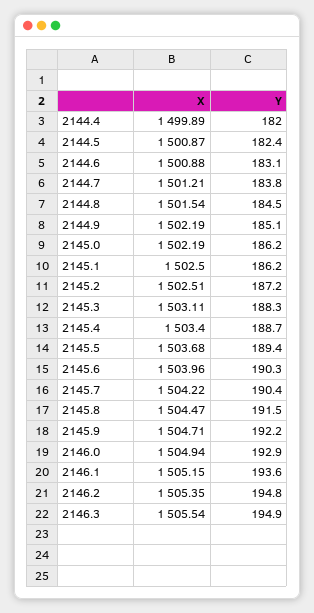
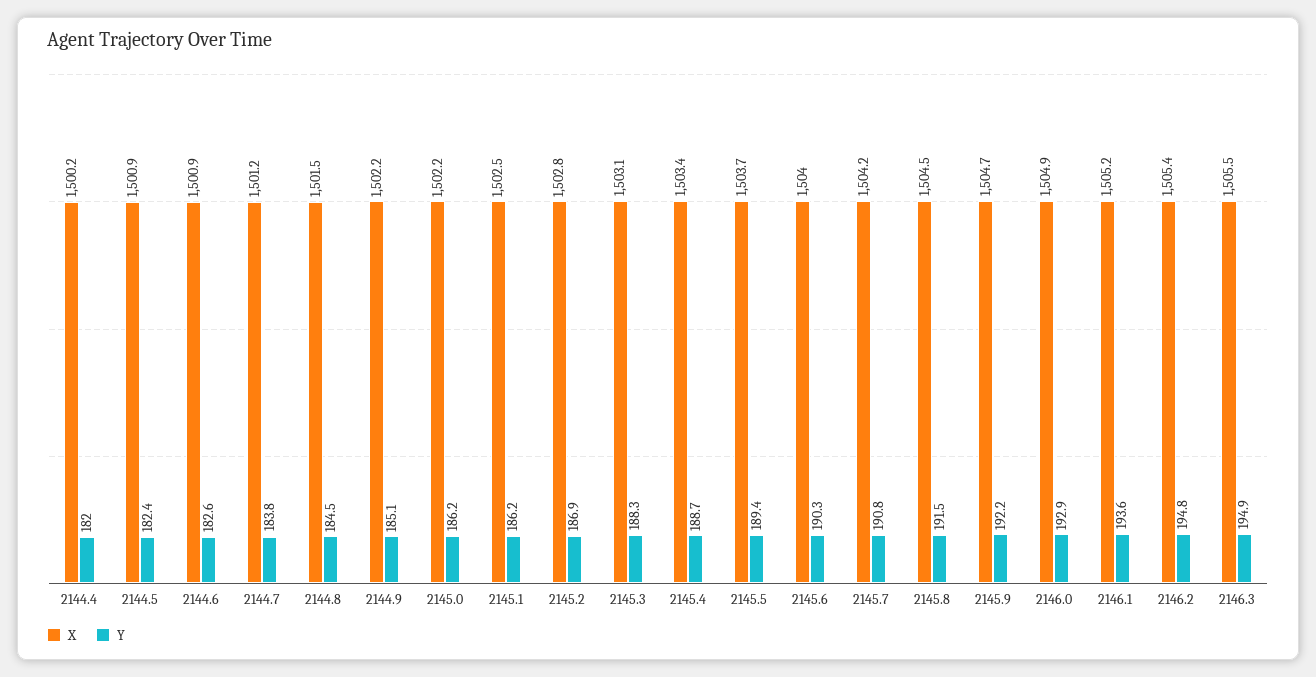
  {
    "X": {
-     "2144.4": 1499.89,
+     "2144.4": 1500.2,
      "2144.5": 1500.87,
      "2144.6": 1500.88,
      "2144.7": 1501.21,
      "2144.8": 1501.54,
      "2144.9": 1502.19,
      "2145.0": 1502.19,
      "2145.1": 1502.5,
-     "2145.2": 1502.51,
+     "2145.2": 1502.8,
      "2145.3": 1503.11,
      "2145.4": 1503.4,
      "2145.5": 1503.68,
      "2145.6": 1503.96,
      "2145.7": 1504.22,
      "2145.8": 1504.47,
      "2145.9": 1504.71,
      "2146.0": 1504.94,
      "2146.1": 1505.15,
      "2146.2": 1505.35,
      "2146.3": 1505.54
    },
    "Y": {
      "2144.4": 182,
      "2144.5": 182.4,
-     "2144.6": 183.1,
+     "2144.6": 182.6,
      "2144.7": 183.8,
      "2144.8": 184.5,
      "2144.9": 185.1,
      "2145.0": 186.2,
      "2145.1": 186.2,
-     "2145.2": 187.2,
+     "2145.2": 186.9,
      "2145.3": 188.3,
      "2145.4": 188.7,
      "2145.5": 189.4,
      "2145.6": 190.3,
-     "2145.7": 190.4,
+     "2145.7": 190.8,
      "2145.8": 191.5,
      "2145.9": 192.2,
      "2146.0": 192.9,
      "2146.1": 193.6,
      "2146.2": 194.8,
      "2146.3": 194.9
    }
  }

